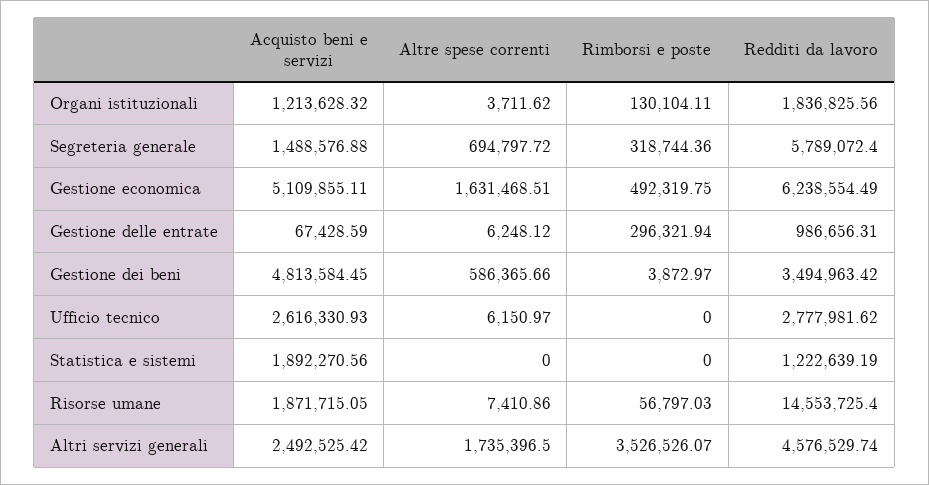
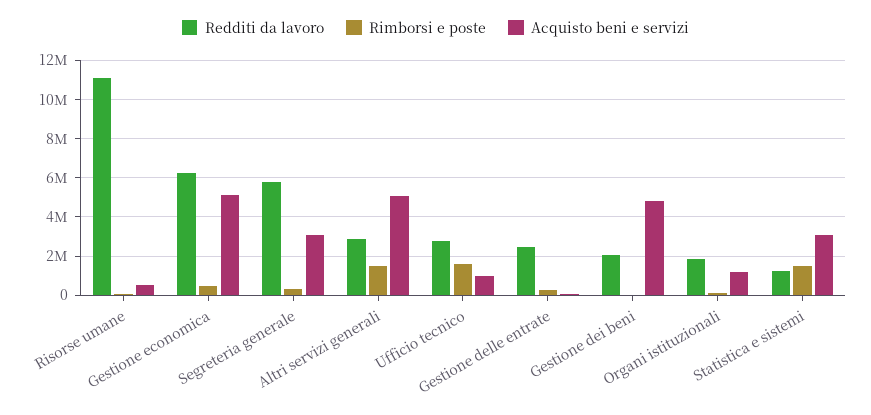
  {
    "Acquisto beni e servizi": {
      "Organi istituzionali": 1213628.32,
-     "Segreteria generale": 1488576.88,
+     "Segreteria generale": 3000000,
      "Gestione economica": 5109855.11,
      "Gestione delle entrate": 67428.59,
      "Gestione dei beni": 4813584.45,
-     "Ufficio tecnico": 2616330.93,
+     "Ufficio tecnico": 1000000,
-     "Statistica e sistemi": 1892270.56,
+     "Statistica e sistemi": 3000000,
-     "Risorse umane": 1871715.05,
+     "Risorse umane": 500000,
-     "Altri servizi generali": 2492525.42
+     "Altri servizi generali": 5000000
    },
-   "Altre spese correnti": {
-     "Organi istituzionali": 3711.62,
-     "Segreteria generale": 694797.72,
-     "Gestione economica": 1631468.51,
-     "Gestione delle entrate": 6248.12,
-     "Gestione dei beni": 586365.66,
-     "Ufficio tecnico": 6150.97,
-     "Statistica e sistemi": 0,
-     "Risorse umane": 7410.86,
-     "Altri servizi generali": 1735396.5
-   },
    "Rimborsi e poste": {
      "Organi istituzionali": 130104.11,
      "Segreteria generale": 318744.36,
      "Gestione economica": 492319.75,
      "Gestione delle entrate": 296321.94,
      "Gestione dei beni": 3872.97,
-     "Ufficio tecnico": 0,
+     "Ufficio tecnico": 1500000,
-     "Statistica e sistemi": 0,
+     "Statistica e sistemi": 1500000,
      "Risorse umane": 56797.03,
-     "Altri servizi generali": 3526526.07
+     "Altri servizi generali": 1500000
    },
    "Redditi da lavoro": {
      "Organi istituzionali": 1836825.56,
      "Segreteria generale": 5789072.4,
      "Gestione economica": 6238554.49,
-     "Gestione delle entrate": 986656.31,
+     "Gestione delle entrate": 2500000,
-     "Gestione dei beni": 3494963.42,
+     "Gestione dei beni": 2000000,
      "Ufficio tecnico": 2777981.62,
      "Statistica e sistemi": 1222639.19,
-     "Risorse umane": 14553725.4,
+     "Risorse umane": 11000000,
-     "Altri servizi generali": 4576529.74
+     "Altri servizi generali": 3000000
    }
  }

